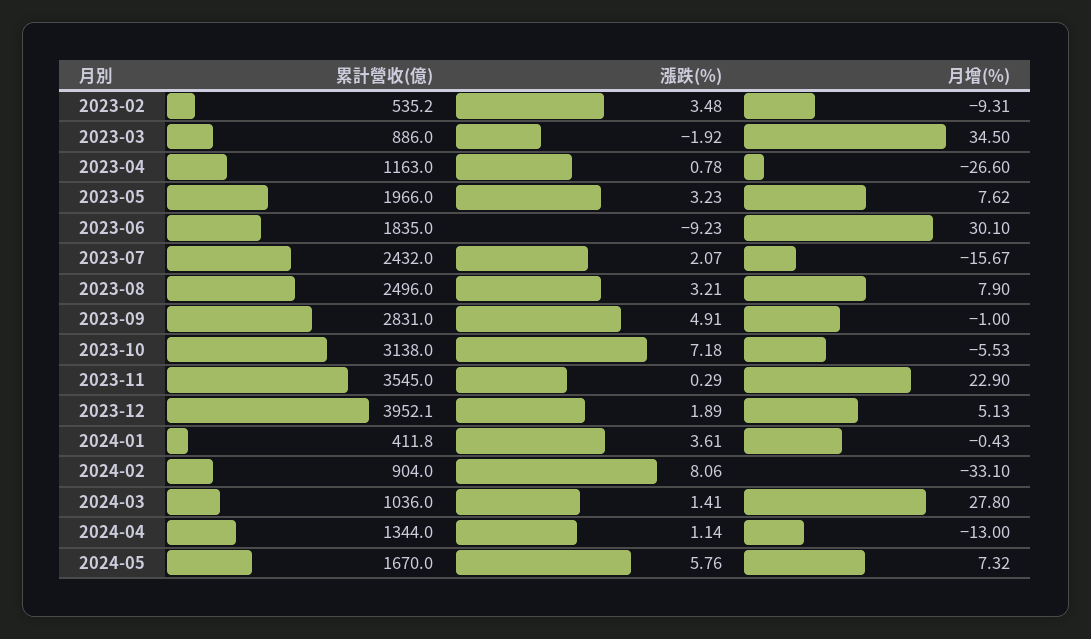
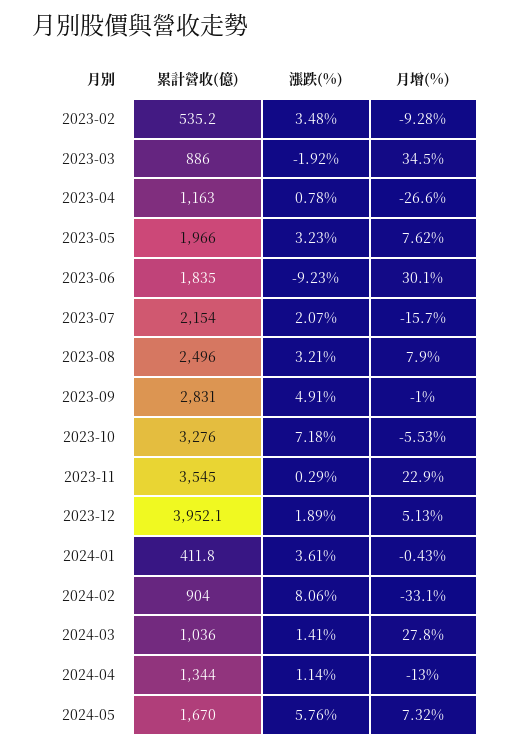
  {
    "累計營收(億)": {
      "2023-02": 535.2,
      "2023-03": 886,
      "2023-04": 1163,
      "2023-05": 1966,
      "2023-06": 1835,
-     "2023-07": 2432,
+     "2023-07": 2154,
      "2023-08": 2496,
      "2023-09": 2831,
-     "2023-10": 3138,
+     "2023-10": 3276,
      "2023-11": 3545,
      "2023-12": 3952.1,
      "2024-01": 411.8,
      "2024-02": 904,
      "2024-03": 1036,
      "2024-04": 1344,
      "2024-05": 1670
    },
    "漲跌(%)": {
      "2023-02": 3.48,
      "2023-03": -1.92,
      "2023-04": 0.78,
      "2023-05": 3.23,
      "2023-06": -9.23,
      "2023-07": 2.07,
      "2023-08": 3.21,
      "2023-09": 4.91,
      "2023-10": 7.18,
      "2023-11": 0.29,
      "2023-12": 1.89,
      "2024-01": 3.61,
      "2024-02": 8.06,
      "2024-03": 1.41,
      "2024-04": 1.14,
      "2024-05": 5.76
    },
    "月增(%)": {
-     "2023-02": -9.31,
+     "2023-02": -9.28,
      "2023-03": 34.5,
      "2023-04": -26.6,
      "2023-05": 7.62,
      "2023-06": 30.1,
-     "2023-07": -15.67,
+     "2023-07": -15.7,
      "2023-08": 7.9,
      "2023-09": -1,
      "2023-10": -5.53,
      "2023-11": 22.9,
      "2023-12": 5.13,
      "2024-01": -0.43,
      "2024-02": -33.1,
      "2024-03": 27.8,
      "2024-04": -13,
      "2024-05": 7.32
    }
  }

